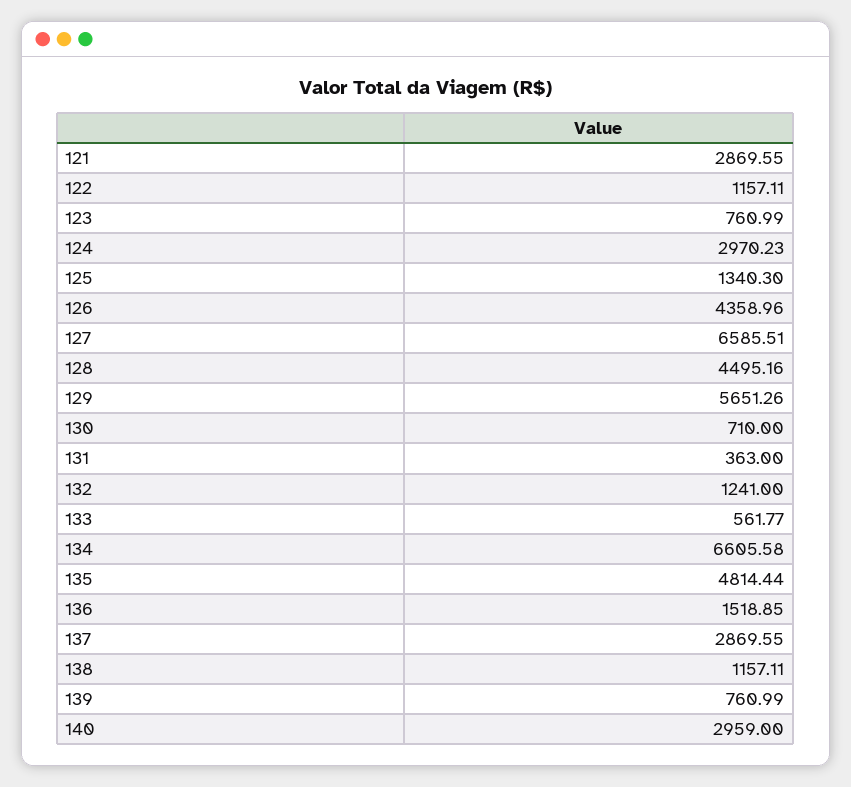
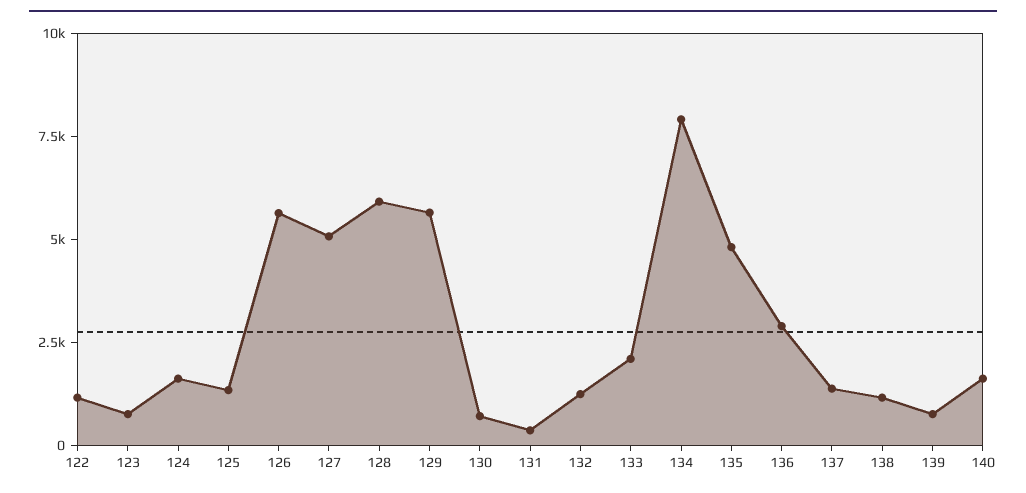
  {
-   "121": 2869.55,
    "122": 1157.11,
    "123": 760.99,
-   "124": 2970.23,
+   "124": 1500,
    "125": 1340.3,
-   "126": 4358.96,
+   "126": 5500,
-   "127": 6585.51,
+   "127": 5000,
-   "128": 4495.16,
+   "128": 6000,
    "129": 5651.26,
    "130": 710,
    "131": 363,
    "132": 1241,
-   "133": 561.77,
+   "133": 2000,
-   "134": 6605.58,
+   "134": 8000,
    "135": 4814.44,
-   "136": 1518.85,
+   "136": 3000,
-   "137": 2869.55,
+   "137": 1500,
    "138": 1157.11,
    "139": 760.99,
-   "140": 2959
+   "140": 1500
  }

